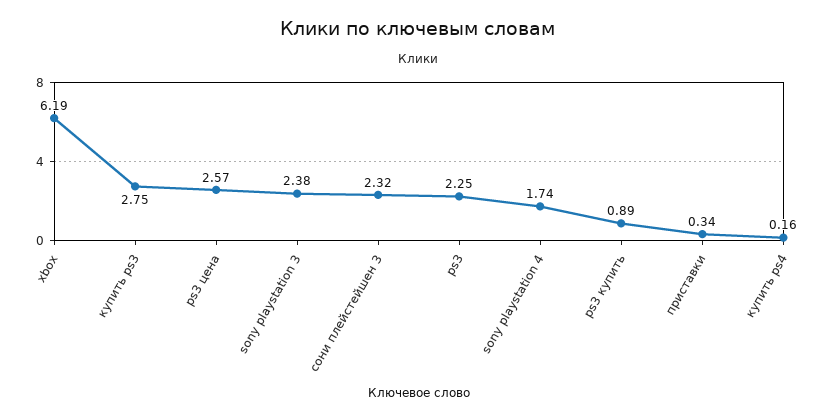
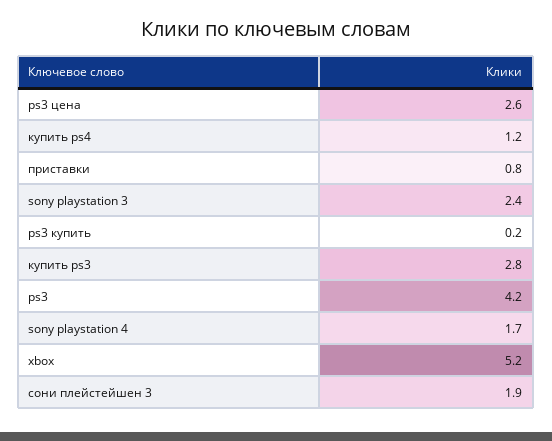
  {
-   "xbox": 6.19,
+   "xbox": 5.2,
    "купить ps3": 2.75,
    "ps3 цена": 2.57,
    "sony playstation 3": 2.38,
-   "сони плейстейшен 3": 2.32,
+   "сони плейстейшен 3": 1.9,
-   "ps3": 2.25,
+   "ps3": 4.2,
    "sony playstation 4": 1.74,
-   "ps3 купить": 0.89,
+   "ps3 купить": 0.2,
-   "приставки": 0.34,
+   "приставки": 0.8,
-   "купить ps4": 0.16
+   "купить ps4": 1.2
  }

